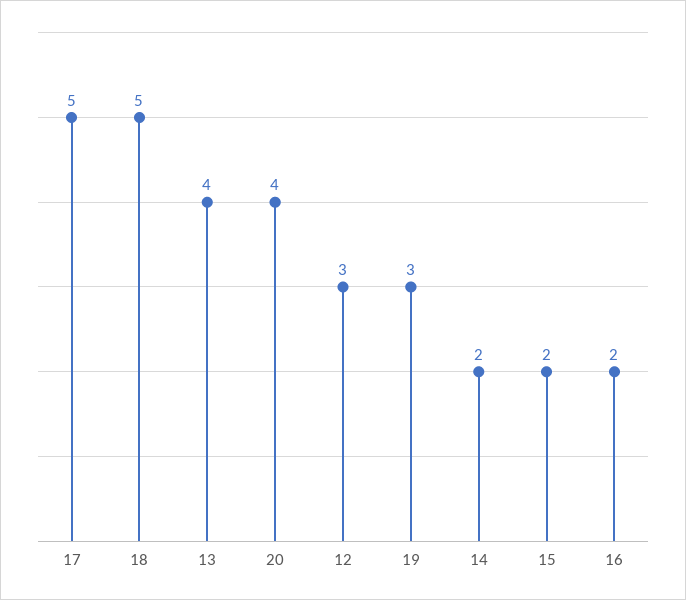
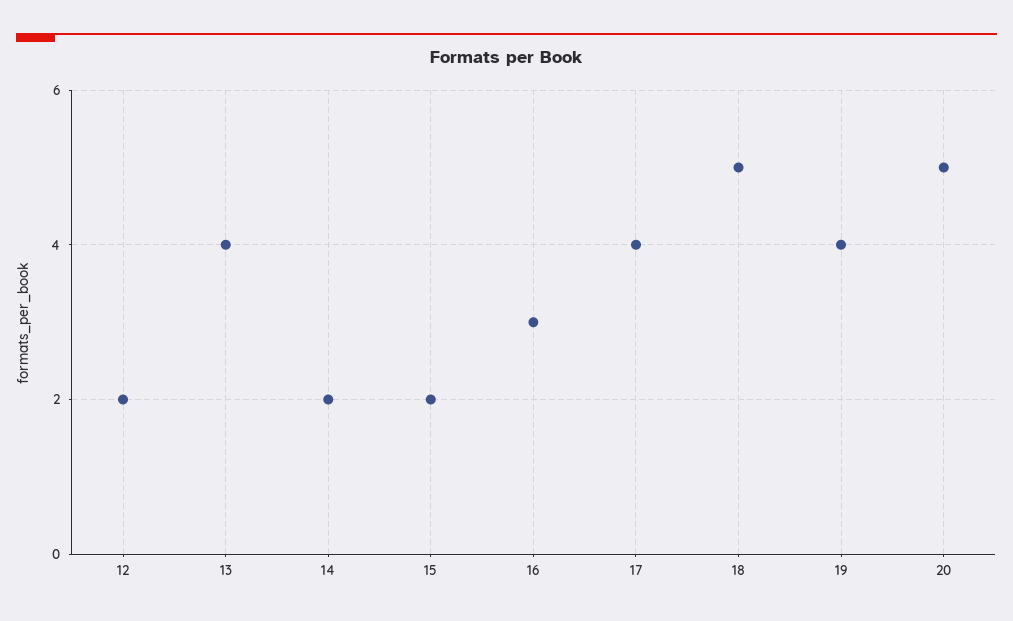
  {
-   "17": 5,
+   "17": 4,
    "18": 5,
    "13": 4,
-   "20": 4,
+   "20": 5,
-   "12": 3,
+   "12": 2,
-   "19": 3,
+   "19": 4,
    "14": 2,
    "15": 2,
-   "16": 2
+   "16": 3
  }

